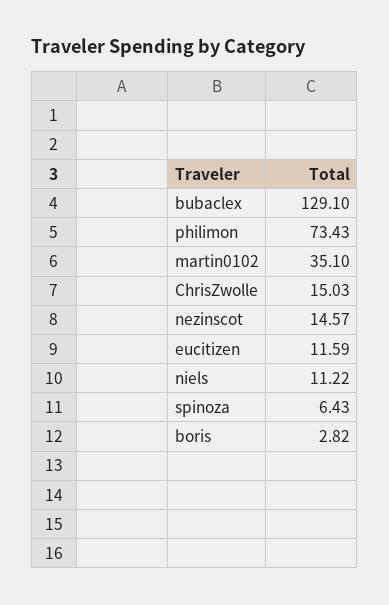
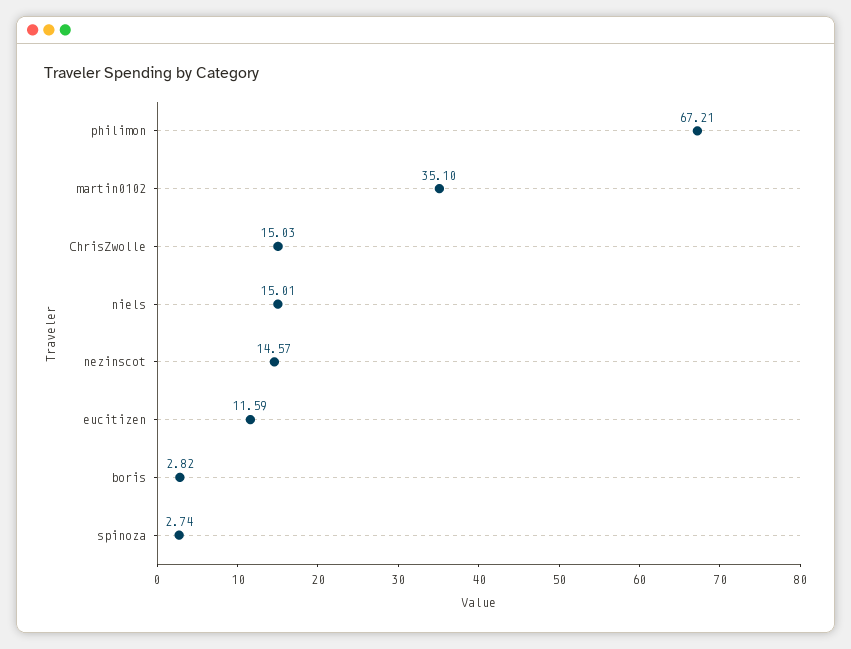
  {
-   "bubaclex": 129.1,
-   "philimon": 73.43,
+   "philimon": 67.21,
    "martin0102": 35.1,
    "ChrisZwolle": 15.03,
    "nezinscot": 14.57,
    "eucitizen": 11.59,
-   "niels": 11.22,
+   "niels": 15.01,
-   "spinoza": 6.43,
+   "spinoza": 2.74,
    "boris": 2.82
  }

